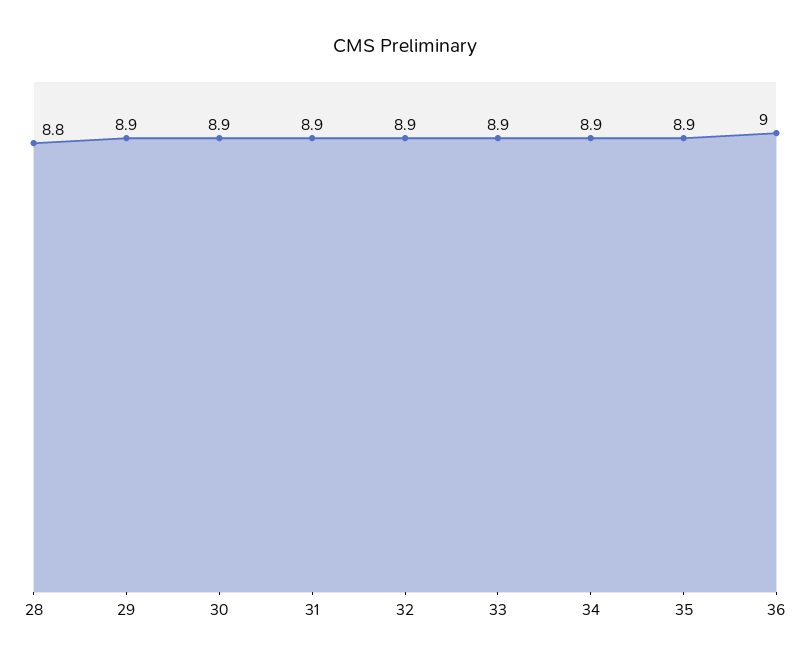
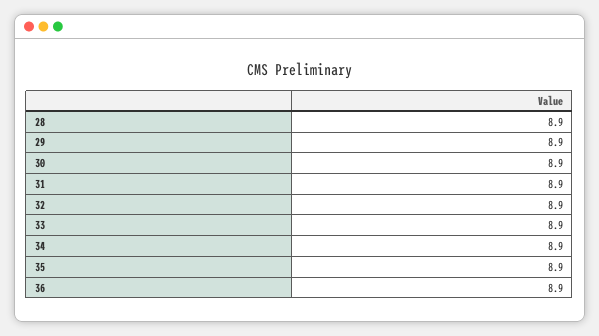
  {
-   "28": 8.8,
+   "28": 8.9,
    "29": 8.9,
    "30": 8.9,
    "31": 8.9,
    "32": 8.9,
    "33": 8.9,
    "34": 8.9,
    "35": 8.9,
-   "36": 9
+   "36": 8.9
  }

